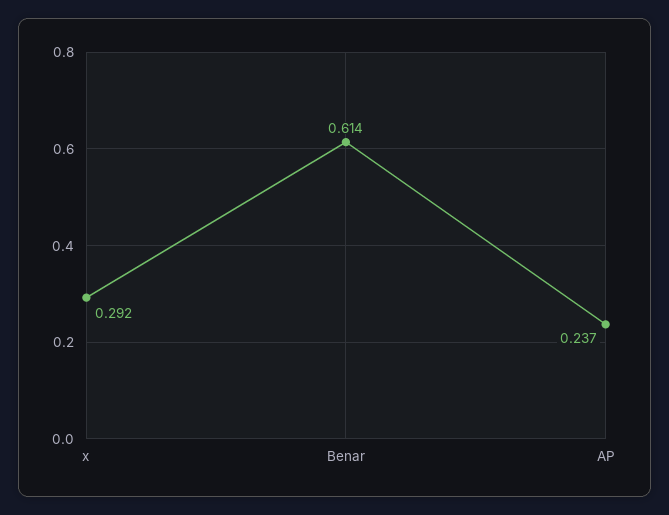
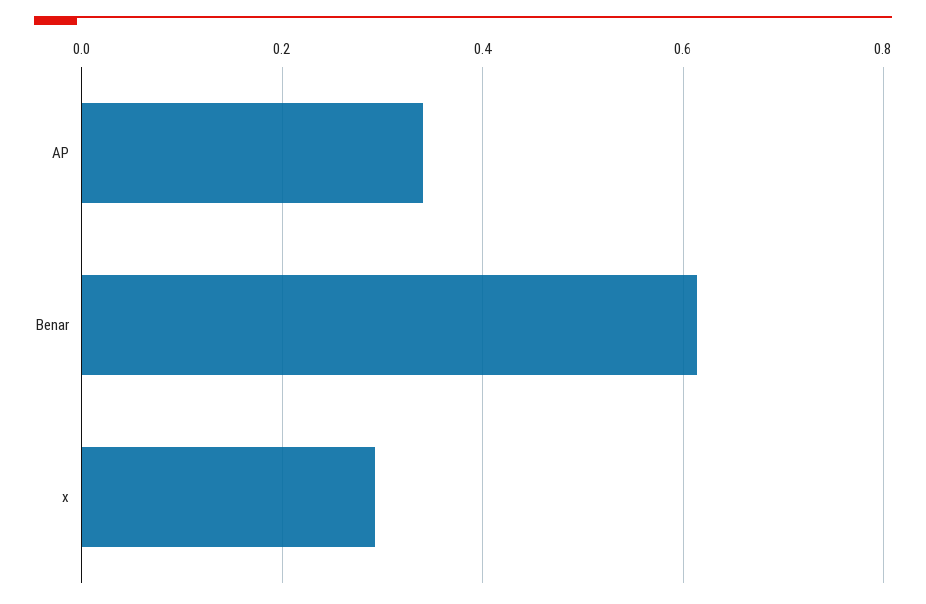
  {
    "x": 0.292,
    "Benar": 0.614,
-   "AP": 0.237
+   "AP": 0.34
  }

